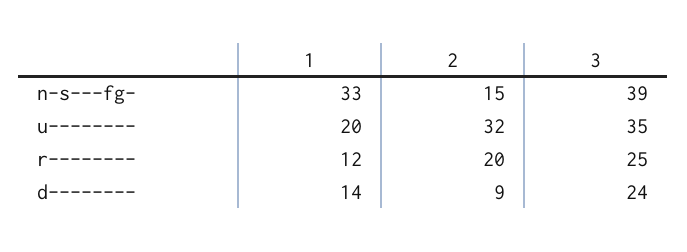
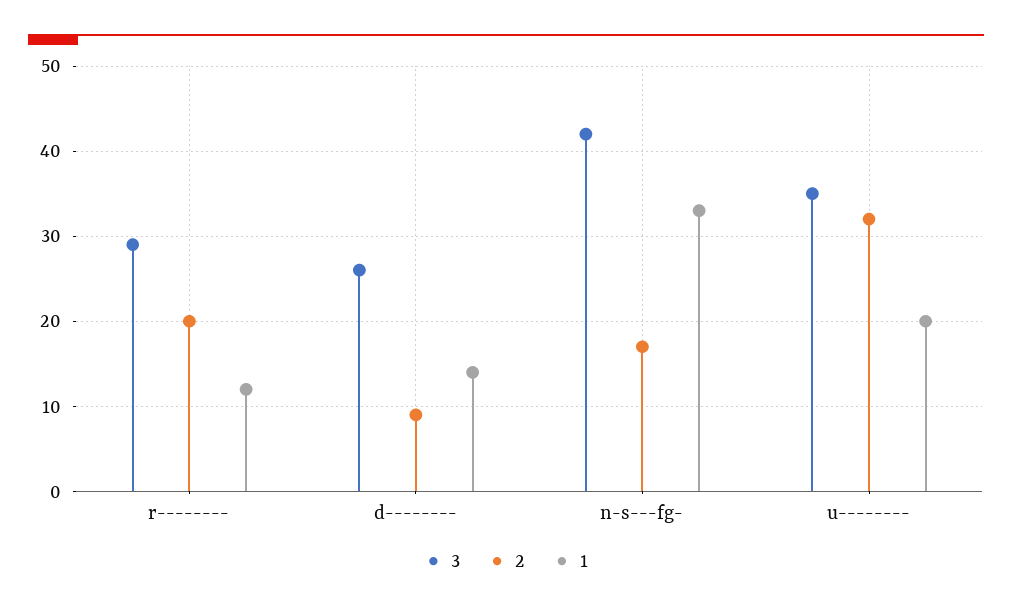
  {
    "1": {
      "n-s---fg-": 33,
      "u--------": 20,
      "r--------": 12,
      "d--------": 14
    },
    "2": {
-     "n-s---fg-": 15,
+     "n-s---fg-": 17,
      "u--------": 32,
      "r--------": 20,
      "d--------": 9
    },
    "3": {
-     "n-s---fg-": 39,
+     "n-s---fg-": 42,
      "u--------": 35,
-     "r--------": 25,
+     "r--------": 29,
-     "d--------": 24
+     "d--------": 26
    }
  }

